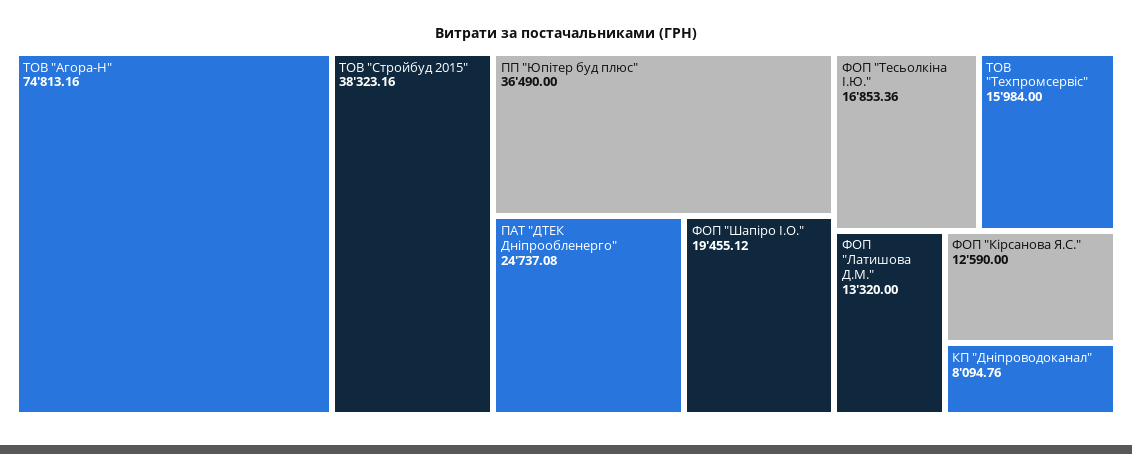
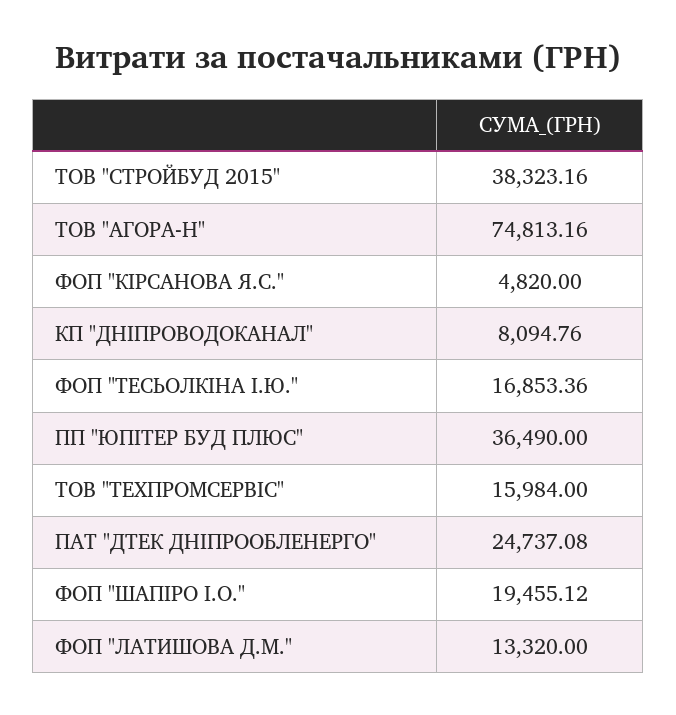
  {
    "ТОВ \"Агора-Н\"": 74813.16,
    "ТОВ \"Стройбуд 2015\"": 38323.16,
    "ПП \"Юпітер буд плюс\"": 36490,
    "ПАТ \"ДТЕК Дніпрообленерго\"": 24737.08,
    "ФОП \"Шапіро І.О.\"": 19455.12,
    "ФОП \"Тесьолкіна І.Ю.\"": 16853.36,
    "ТОВ \"Техпромсервіс\"": 15984,
    "ФОП \"Латишова Д.М.\"": 13320,
-   "ФОП \"Кірсанова Я.С.\"": 12590,
+   "ФОП \"Кірсанова Я.С.\"": 4820,
    "КП \"Дніпроводоканал\"": 8094.76
  }

